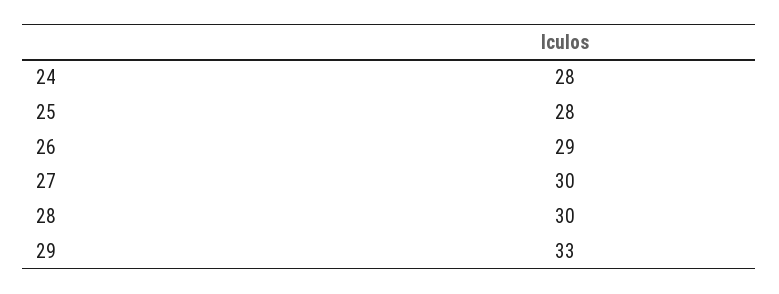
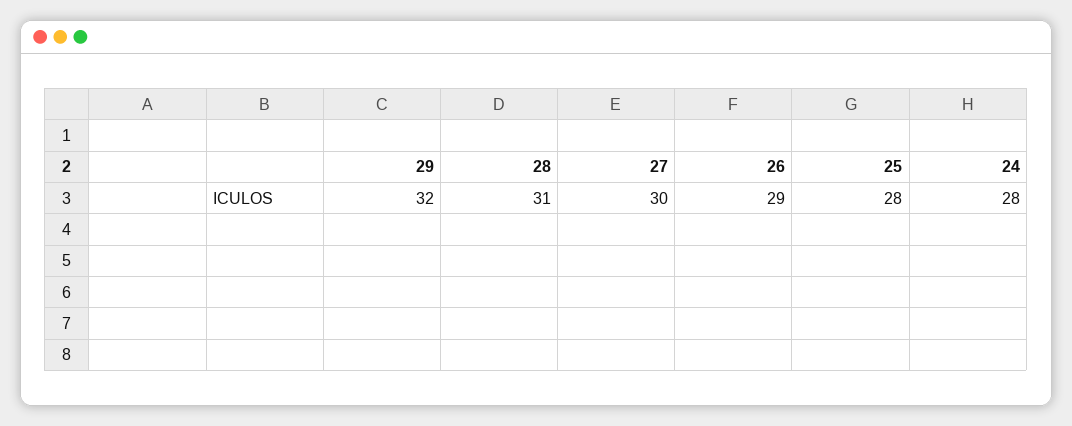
  {
    "24": 28,
    "25": 28,
    "26": 29,
    "27": 30,
-   "28": 30,
+   "28": 31,
-   "29": 33
+   "29": 32
  }

